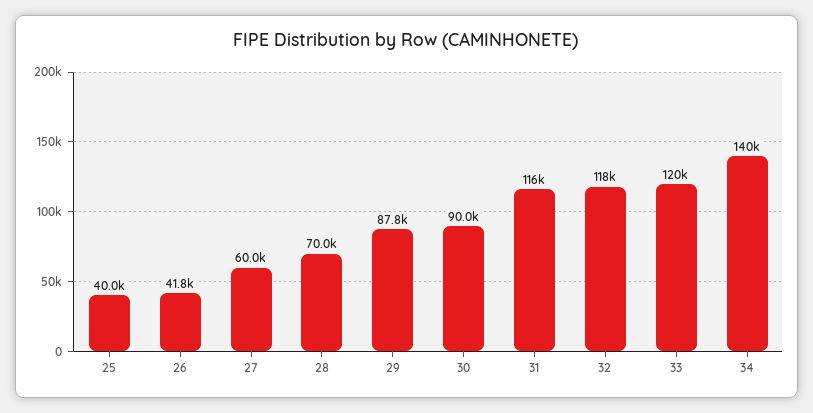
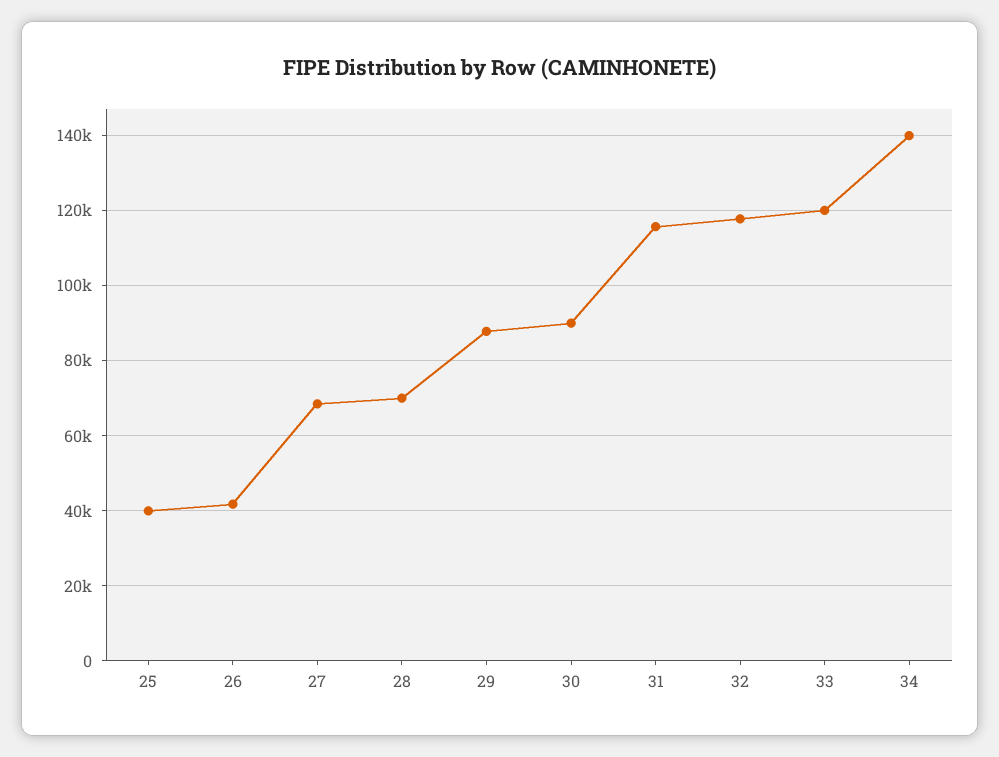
  {
    "25": 40000,
    "26": 41800,
-   "27": 60000,
+   "27": 68000,
    "28": 70000,
    "29": 87800,
    "30": 90000,
    "31": 116000,
    "32": 118000,
    "33": 120000,
    "34": 140000
  }

